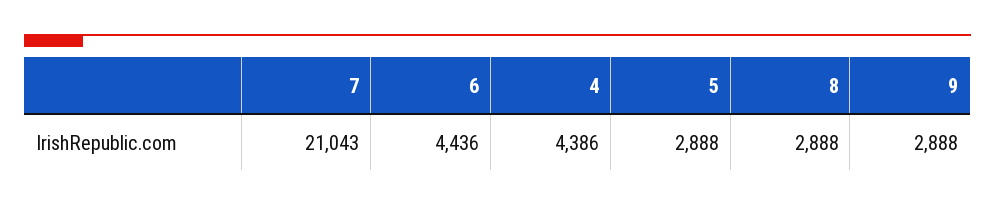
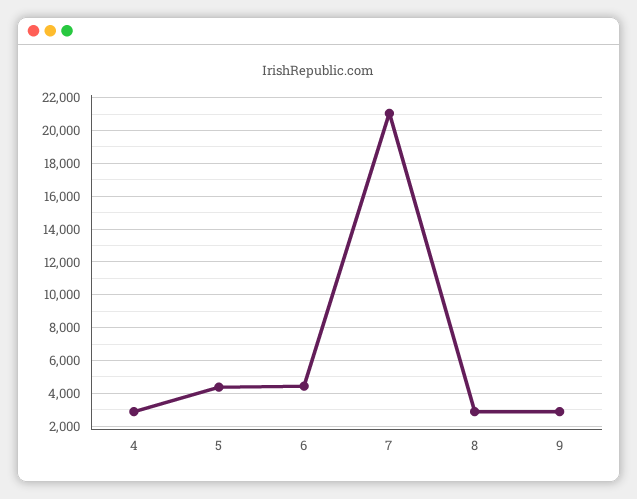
  {
    "7": 21043,
    "6": 4436,
-   "4": 4386,
+   "4": 3000,
-   "5": 2888,
+   "5": 4500,
    "8": 2888,
    "9": 2888
  }

